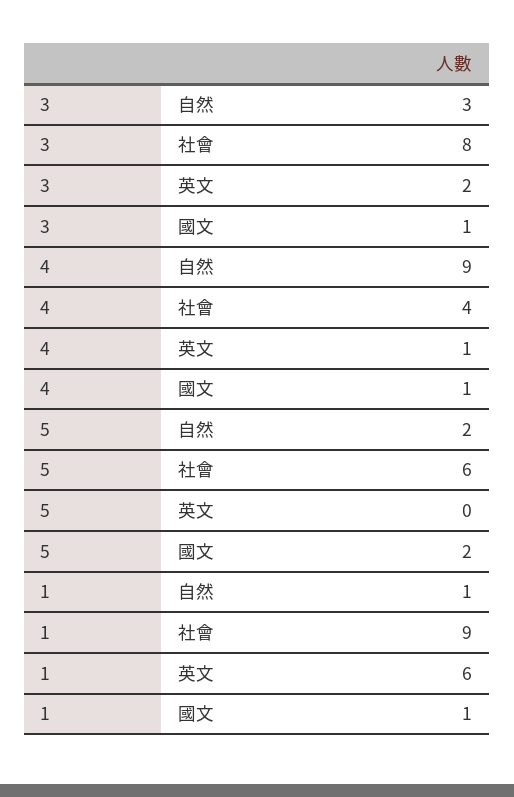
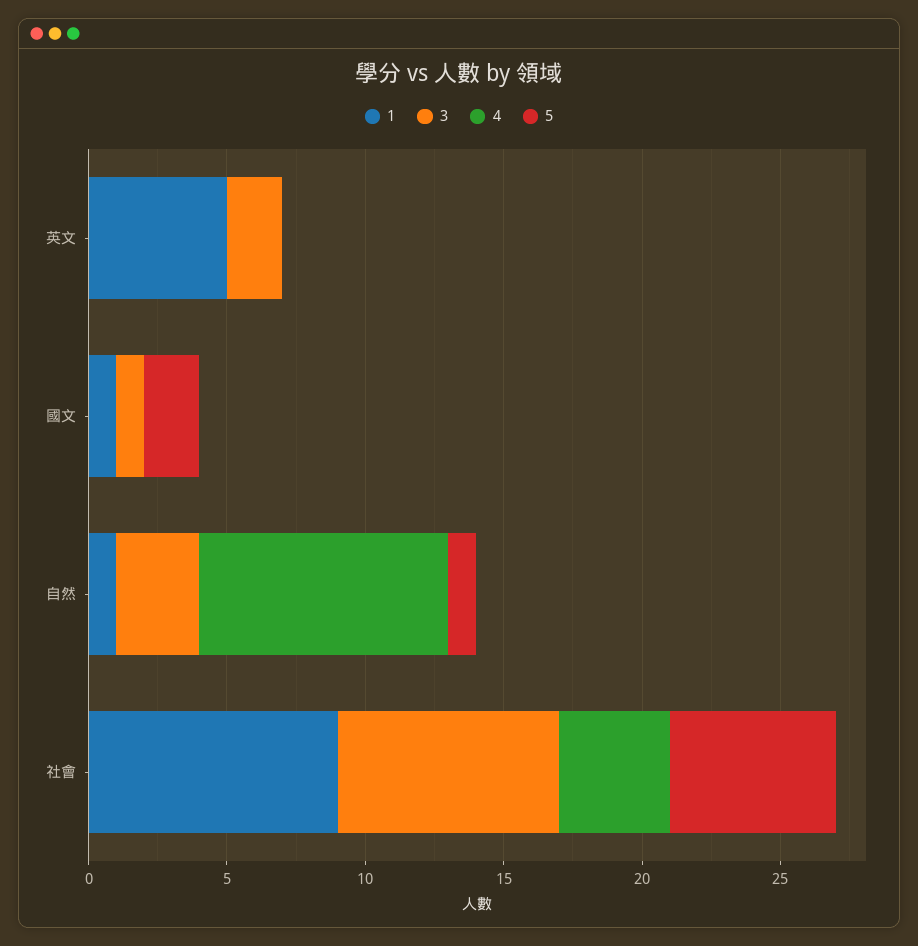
  {
    "3": {
      "自然": 3,
      "社會": 8,
      "英文": 2,
      "國文": 1
    },
    "4": {
      "自然": 9,
      "社會": 4,
-     "英文": 1,
+     "英文": 0,
-     "國文": 1
+     "國文": 0
    },
    "5": {
-     "自然": 2,
+     "自然": 1,
      "社會": 6,
      "英文": 0,
      "國文": 2
    },
    "1": {
      "自然": 1,
      "社會": 9,
-     "英文": 6,
+     "英文": 5,
      "國文": 1
    }
  }

